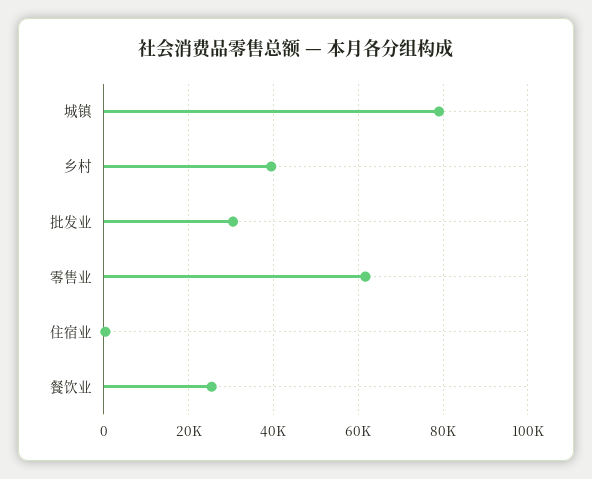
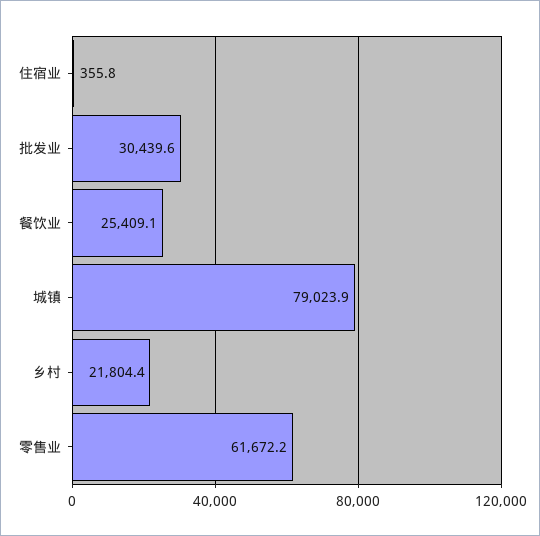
  {
    "城镇": 79023.9,
-   "乡村": 40000,
+   "乡村": 21804.4,
    "批发业": 30439.6,
    "零售业": 61672.2,
    "住宿业": 355.8,
    "餐饮业": 25409.1
  }

